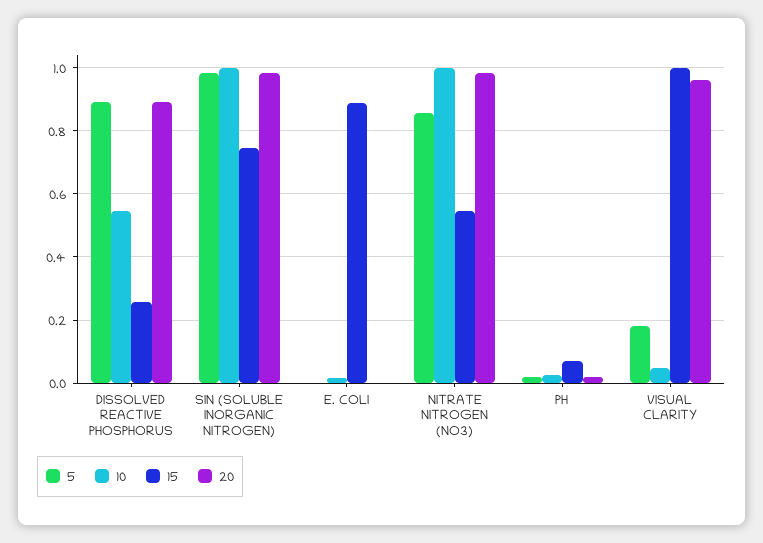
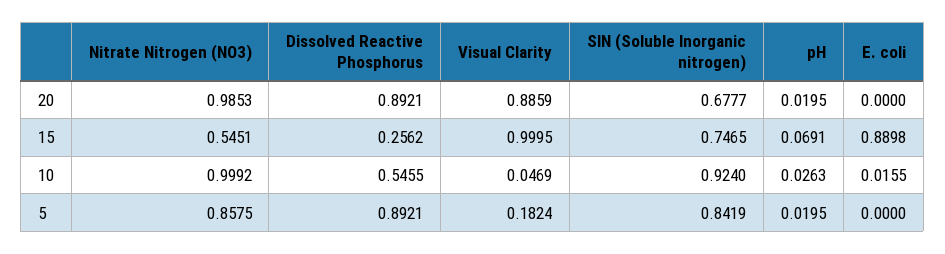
  {
    "5": {
      "DISSOLVED REACTIVE PHOSPHORUS": 0.8921,
-     "SIN (SOLUBLE INORGANIC NITROGEN)": 0.98,
+     "SIN (SOLUBLE INORGANIC NITROGEN)": 0.8419,
      "E. COLI": 0,
      "NITRATE NITROGEN (NO3)": 0.8575,
      "PH": 0.0195,
      "VISUAL CLARITY": 0.1824
    },
    "10": {
      "DISSOLVED REACTIVE PHOSPHORUS": 0.5455,
-     "SIN (SOLUBLE INORGANIC NITROGEN)": 1,
+     "SIN (SOLUBLE INORGANIC NITROGEN)": 0.924,
      "E. COLI": 0.0155,
      "NITRATE NITROGEN (NO3)": 0.9992,
      "PH": 0.0263,
      "VISUAL CLARITY": 0.0469
    },
    "15": {
      "DISSOLVED REACTIVE PHOSPHORUS": 0.2562,
      "SIN (SOLUBLE INORGANIC NITROGEN)": 0.7465,
      "E. COLI": 0.8898,
      "NITRATE NITROGEN (NO3)": 0.5451,
      "PH": 0.0691,
      "VISUAL CLARITY": 0.9995
    },
    "20": {
      "DISSOLVED REACTIVE PHOSPHORUS": 0.8921,
-     "SIN (SOLUBLE INORGANIC NITROGEN)": 0.98,
+     "SIN (SOLUBLE INORGANIC NITROGEN)": 0.6777,
      "E. COLI": 0,
      "NITRATE NITROGEN (NO3)": 0.9853,
      "PH": 0.0195,
-     "VISUAL CLARITY": 0.96
+     "VISUAL CLARITY": 0.8859
    }
  }

